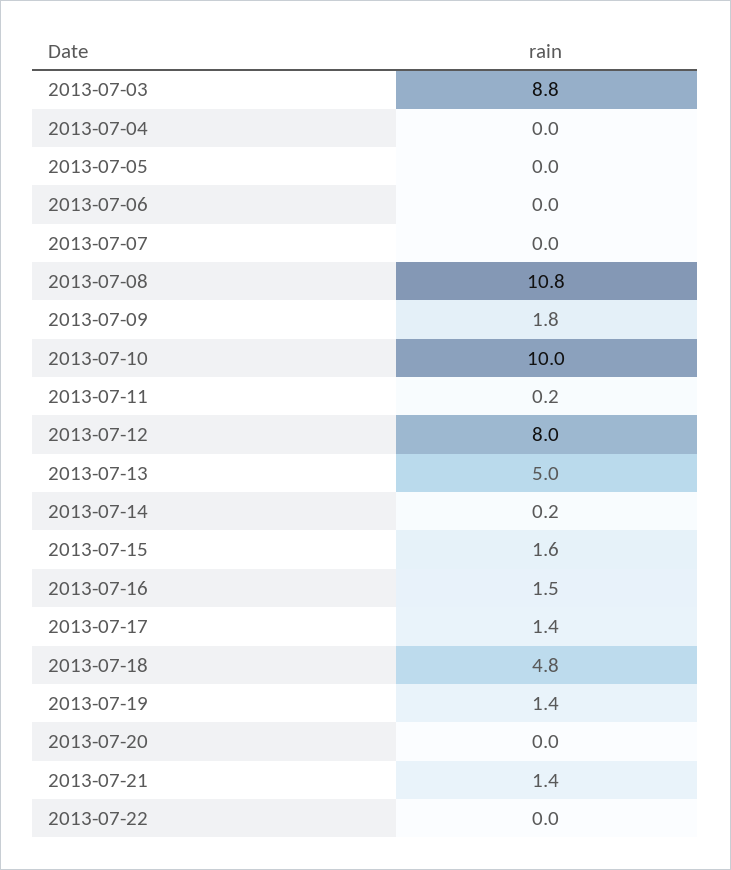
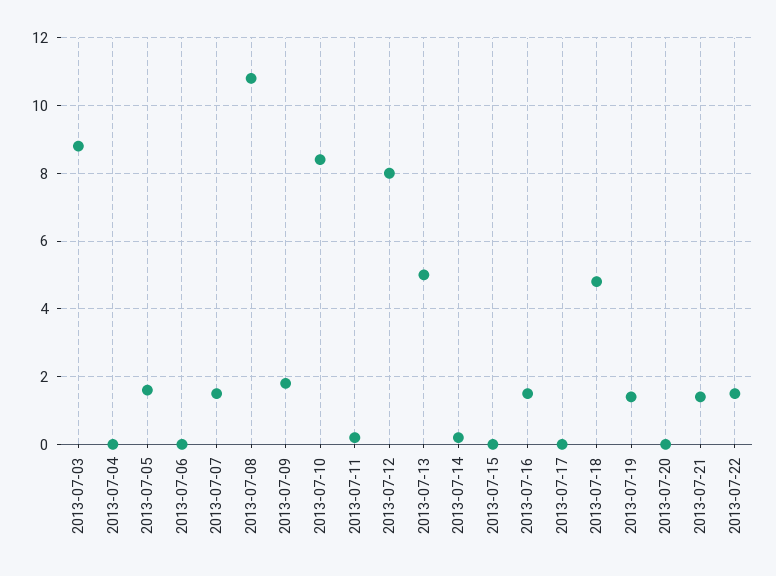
  {
    "2013-07-03": 8.8,
    "2013-07-04": 0,
-   "2013-07-05": 0,
+   "2013-07-05": 1.5,
    "2013-07-06": 0,
-   "2013-07-07": 0,
+   "2013-07-07": 1.5,
    "2013-07-08": 10.8,
    "2013-07-09": 1.8,
-   "2013-07-10": 10,
+   "2013-07-10": 8.5,
    "2013-07-11": 0.2,
    "2013-07-12": 8,
    "2013-07-13": 5,
    "2013-07-14": 0.2,
-   "2013-07-15": 1.6,
+   "2013-07-15": 0,
    "2013-07-16": 1.5,
-   "2013-07-17": 1.4,
+   "2013-07-17": 0,
    "2013-07-18": 4.8,
    "2013-07-19": 1.4,
    "2013-07-20": 0,
    "2013-07-21": 1.4,
-   "2013-07-22": 0
+   "2013-07-22": 1.5
  }

